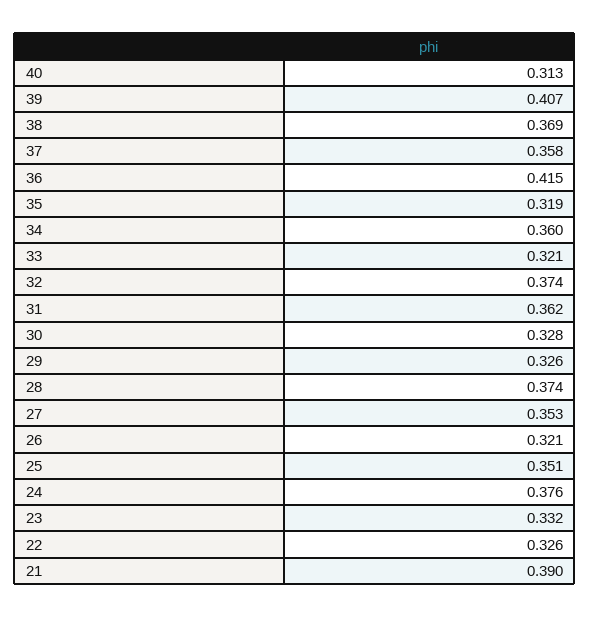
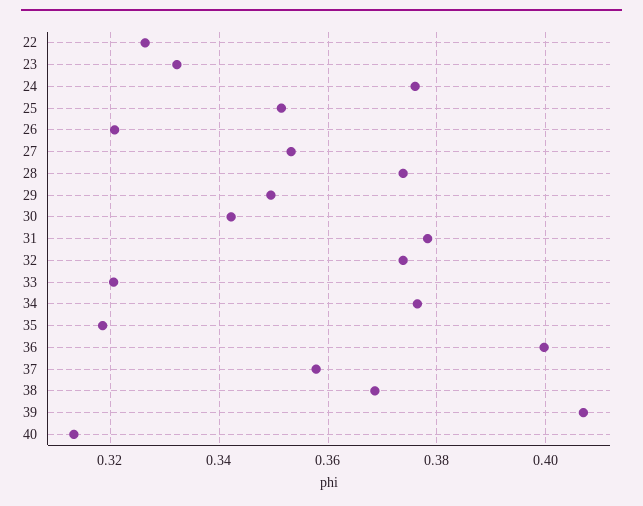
  {
    "40": 0.313,
    "39": 0.407,
    "38": 0.369,
    "37": 0.358,
-   "36": 0.415,
+   "36": 0.4,
    "35": 0.319,
-   "34": 0.36,
+   "34": 0.376,
    "33": 0.321,
    "32": 0.374,
-   "31": 0.362,
+   "31": 0.378,
-   "30": 0.328,
+   "30": 0.342,
-   "29": 0.326,
+   "29": 0.35,
    "28": 0.374,
    "27": 0.353,
    "26": 0.321,
    "25": 0.351,
    "24": 0.376,
    "23": 0.332,
-   "22": 0.326,
+   "22": 0.326
-   "21": 0.39
  }

